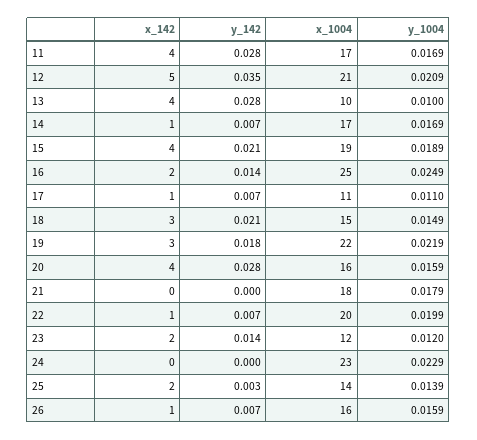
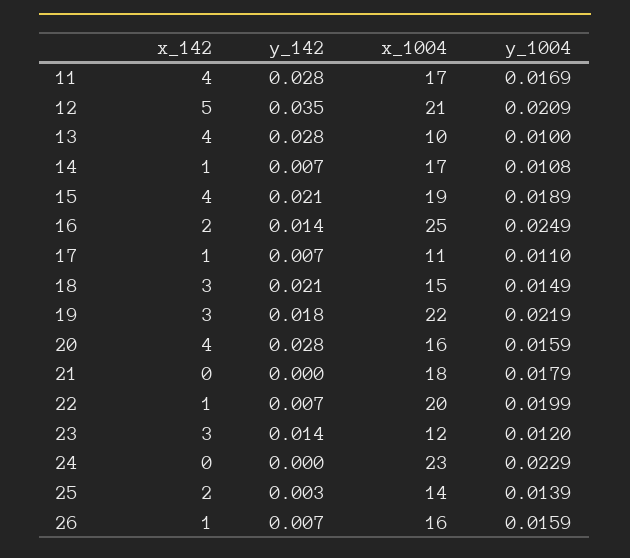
  {
    "x_142": {
      "11": 4,
      "12": 5,
      "13": 4,
      "14": 1,
      "15": 4,
      "16": 2,
      "17": 1,
      "18": 3,
      "19": 3,
      "20": 4,
      "21": 0,
      "22": 1,
-     "23": 2,
+     "23": 3,
      "24": 0,
      "25": 2,
      "26": 1
    },
    "y_142": {
      "11": 0.028,
      "12": 0.035,
      "13": 0.028,
      "14": 0.007,
      "15": 0.021,
      "16": 0.014,
      "17": 0.007,
      "18": 0.021,
      "19": 0.018,
      "20": 0.028,
      "21": 0,
      "22": 0.007,
      "23": 0.014,
      "24": 0,
      "25": 0.003,
      "26": 0.007
    },
    "x_1004": {
      "11": 17,
      "12": 21,
      "13": 10,
      "14": 17,
      "15": 19,
      "16": 25,
      "17": 11,
      "18": 15,
      "19": 22,
      "20": 16,
      "21": 18,
      "22": 20,
      "23": 12,
      "24": 23,
      "25": 14,
      "26": 16
    },
    "y_1004": {
      "11": 0.0169,
      "12": 0.0209,
      "13": 0.01,
-     "14": 0.0169,
+     "14": 0.0108,
      "15": 0.0189,
      "16": 0.0249,
      "17": 0.011,
      "18": 0.0149,
      "19": 0.0219,
      "20": 0.0159,
      "21": 0.0179,
      "22": 0.0199,
      "23": 0.012,
      "24": 0.0229,
      "25": 0.0139,
      "26": 0.0159
    }
  }

